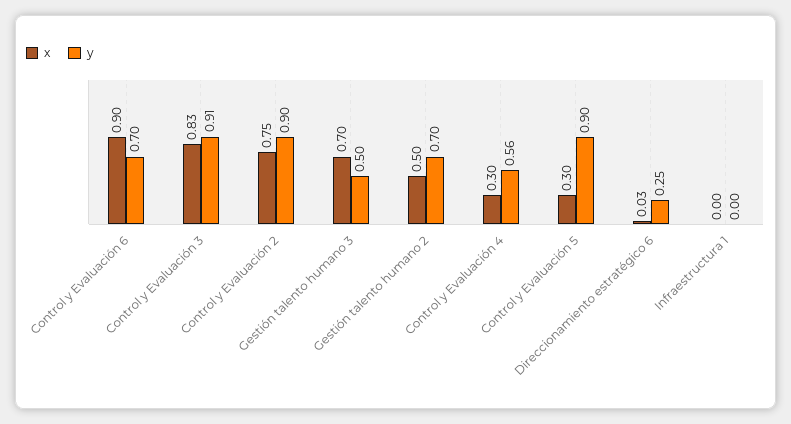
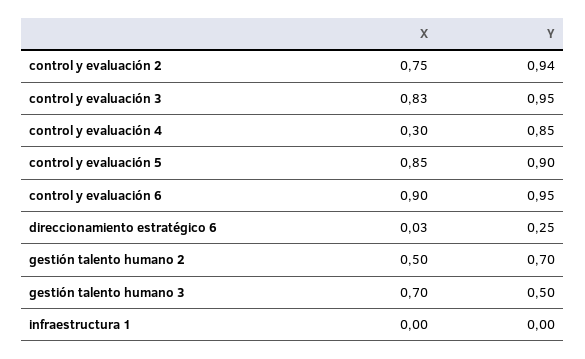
  {
    "x": {
      "Control y Evaluación 6": 0.9,
      "Control y Evaluación 3": 0.83,
      "Control y Evaluación 2": 0.75,
      "Gestión talento humano 3": 0.7,
      "Gestión talento humano 2": 0.5,
      "Control y Evaluación 4": 0.3,
-     "Control y Evaluación 5": 0.3,
+     "Control y Evaluación 5": 0.85,
      "Direccionamiento estratégico 6": 0.03,
      "Infraestructura 1": 0
    },
    "y": {
-     "Control y Evaluación 6": 0.7,
+     "Control y Evaluación 6": 0.95,
-     "Control y Evaluación 3": 0.91,
+     "Control y Evaluación 3": 0.95,
-     "Control y Evaluación 2": 0.9,
+     "Control y Evaluación 2": 0.94,
      "Gestión talento humano 3": 0.5,
      "Gestión talento humano 2": 0.7,
-     "Control y Evaluación 4": 0.56,
+     "Control y Evaluación 4": 0.85,
      "Control y Evaluación 5": 0.9,
      "Direccionamiento estratégico 6": 0.25,
      "Infraestructura 1": 0
    }
  }

